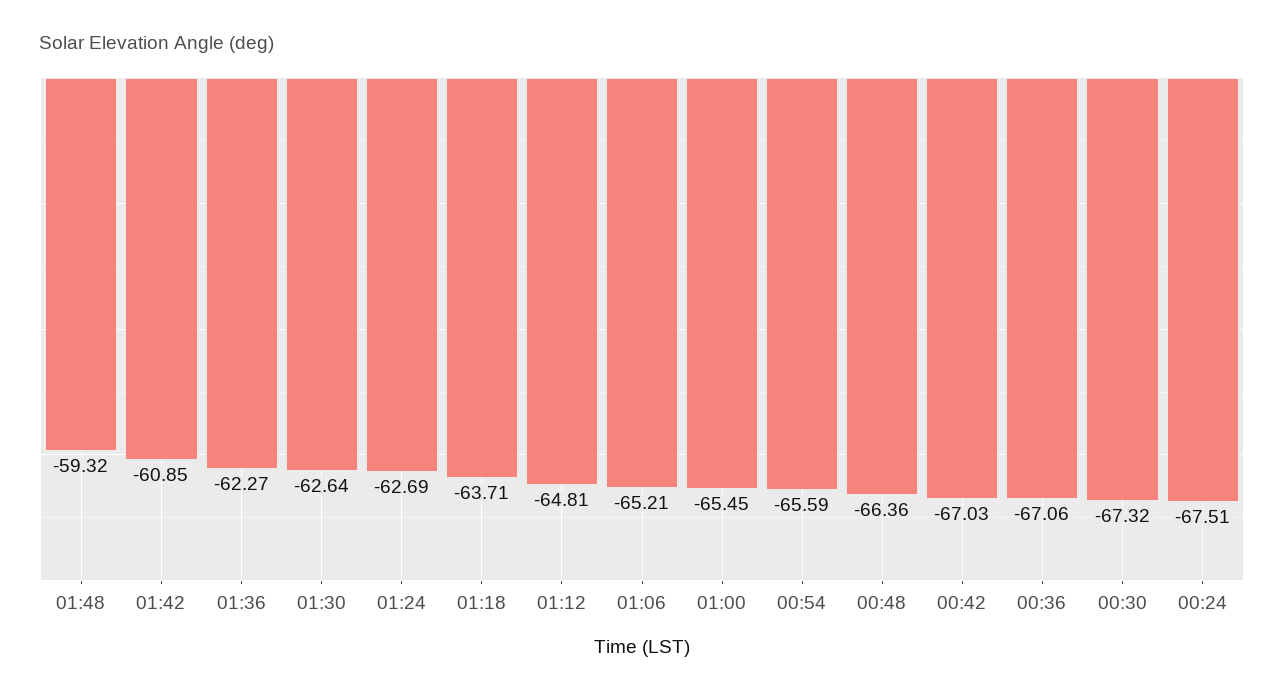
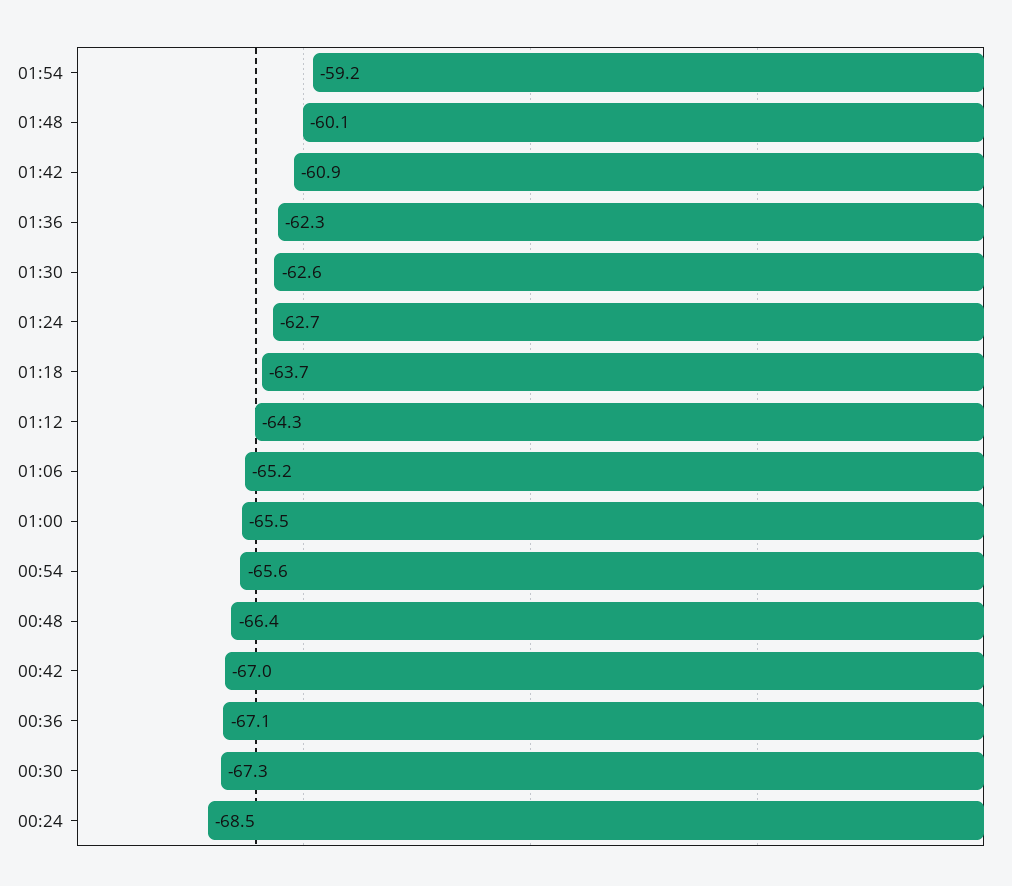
  {
-   "01:48": -59.32,
+   "01:48": -60.1,
    "01:42": -60.85,
    "01:36": -62.27,
    "01:30": -62.64,
    "01:24": -62.69,
    "01:18": -63.71,
-   "01:12": -64.81,
+   "01:12": -64.3,
    "01:06": -65.21,
    "01:00": -65.45,
    "00:54": -65.59,
    "00:48": -66.36,
    "00:42": -67.03,
    "00:36": -67.06,
    "00:30": -67.32,
-   "00:24": -67.51
+   "00:24": -68.5,
+   "01:54": -59.2
  }

